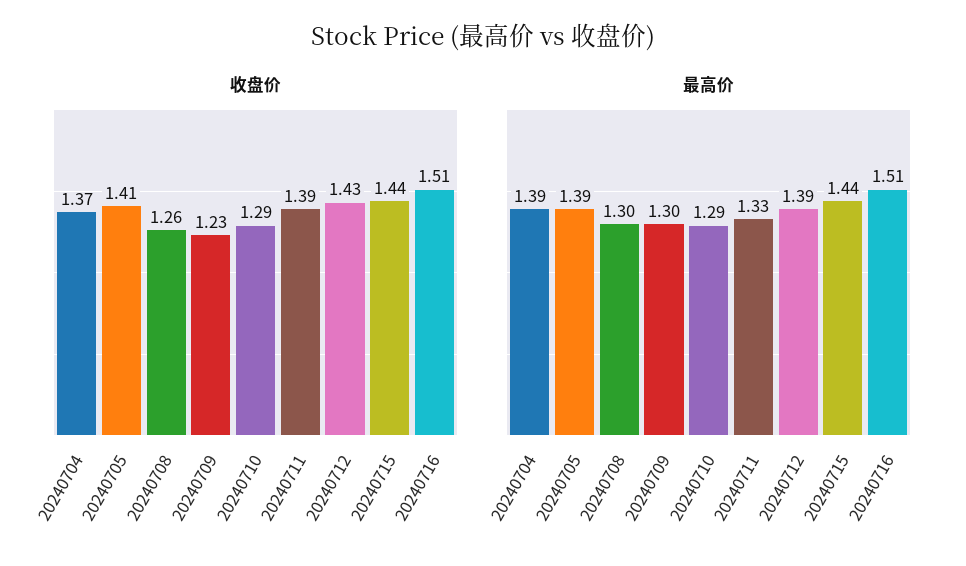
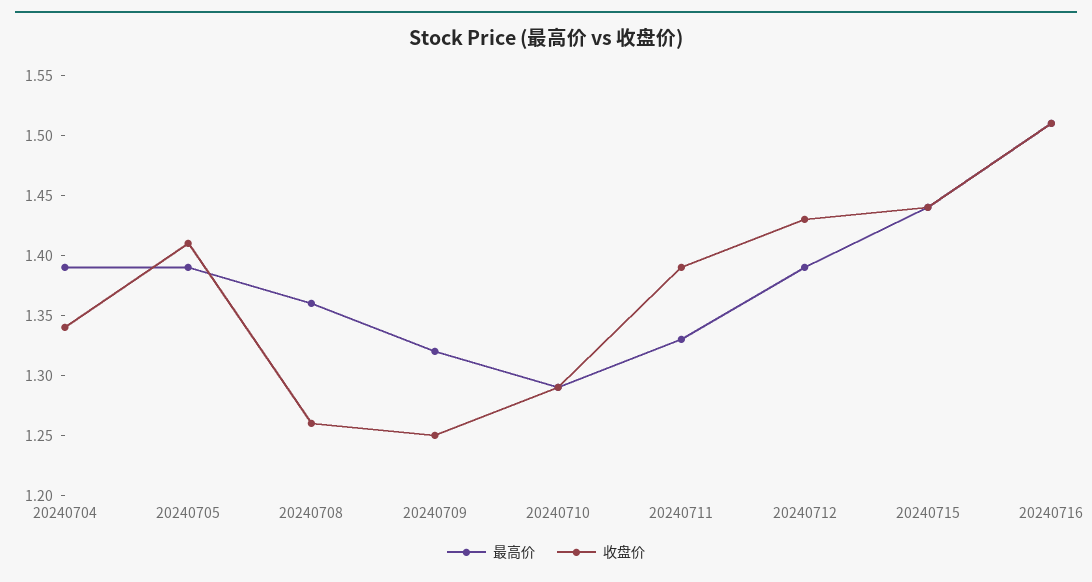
  {
    "收盘价": {
-     "20240704": 1.37,
+     "20240704": 1.34,
      "20240705": 1.41,
      "20240708": 1.26,
-     "20240709": 1.23,
+     "20240709": 1.25,
      "20240710": 1.29,
      "20240711": 1.39,
      "20240712": 1.43,
      "20240715": 1.44,
      "20240716": 1.51
    },
    "最高价": {
      "20240704": 1.39,
      "20240705": 1.39,
-     "20240708": 1.3,
+     "20240708": 1.36,
-     "20240709": 1.3,
+     "20240709": 1.32,
      "20240710": 1.29,
      "20240711": 1.33,
      "20240712": 1.39,
      "20240715": 1.44,
      "20240716": 1.51
    }
  }

